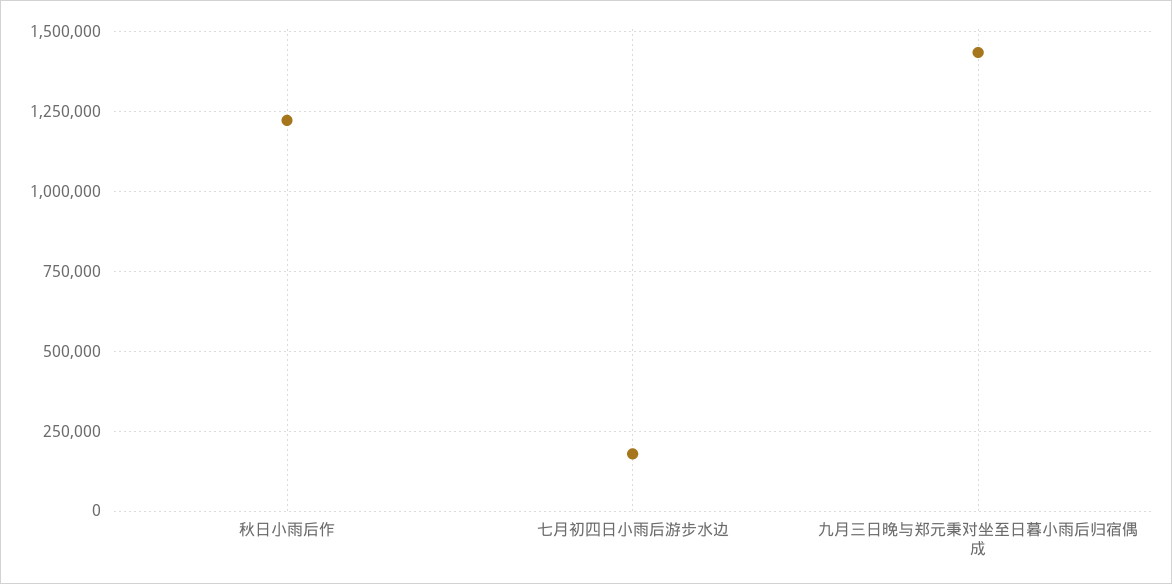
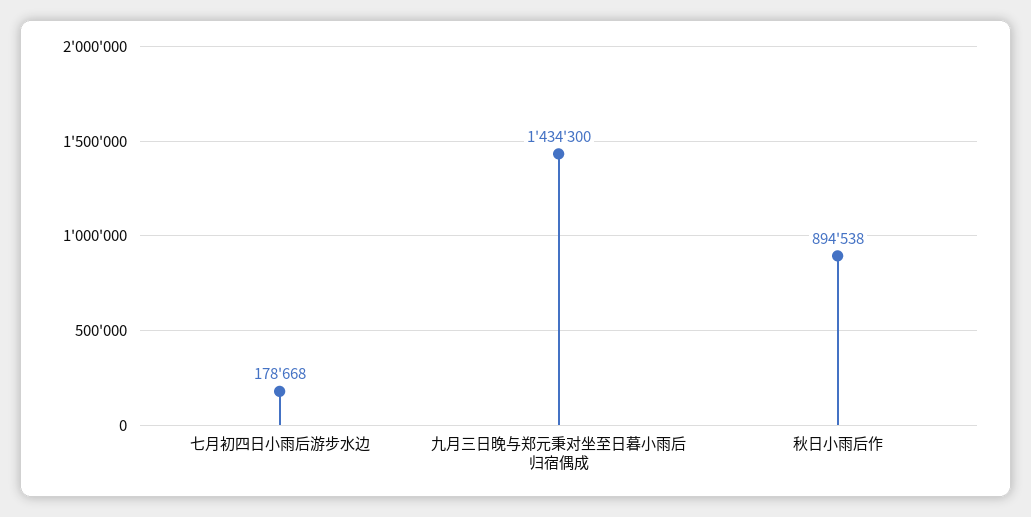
  {
-   "秋日小雨后作": 1225000,
+   "秋日小雨后作": 894538,
    "七月初四日小雨后游步水边": 178668,
    "九月三日晚与郑元秉对坐至日暮小雨后归宿偶成": 1434300
  }

